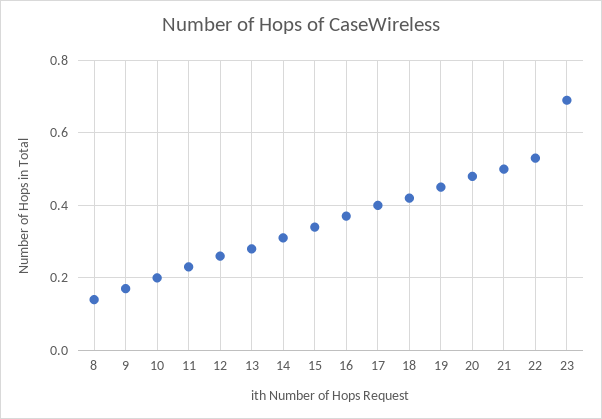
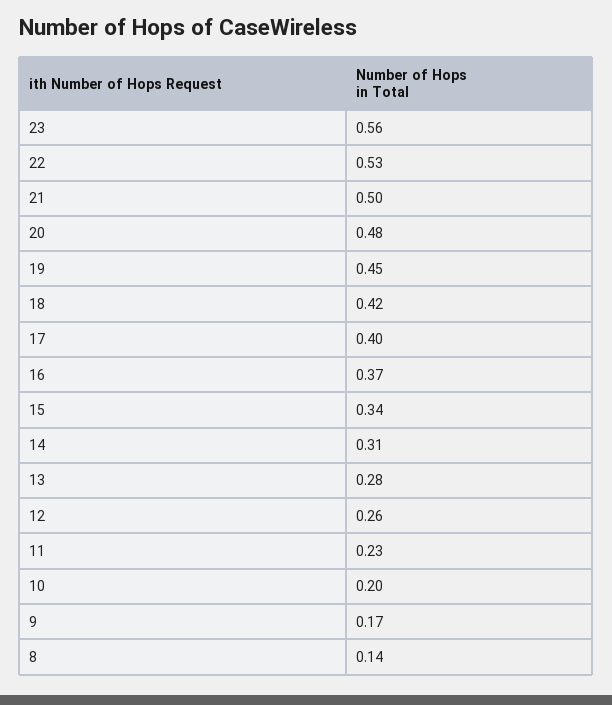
  {
    "8": 0.14,
    "9": 0.17,
    "10": 0.2,
    "11": 0.23,
    "12": 0.26,
    "13": 0.28,
    "14": 0.31,
    "15": 0.34,
    "16": 0.37,
    "17": 0.4,
    "18": 0.42,
    "19": 0.45,
    "20": 0.48,
    "21": 0.5,
    "22": 0.53,
-   "23": 0.7
+   "23": 0.56
  }

